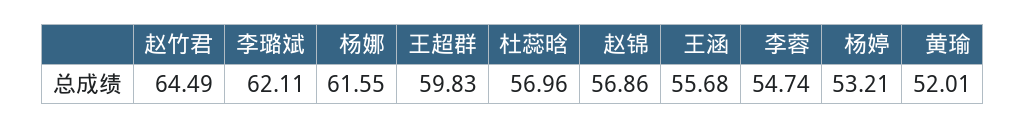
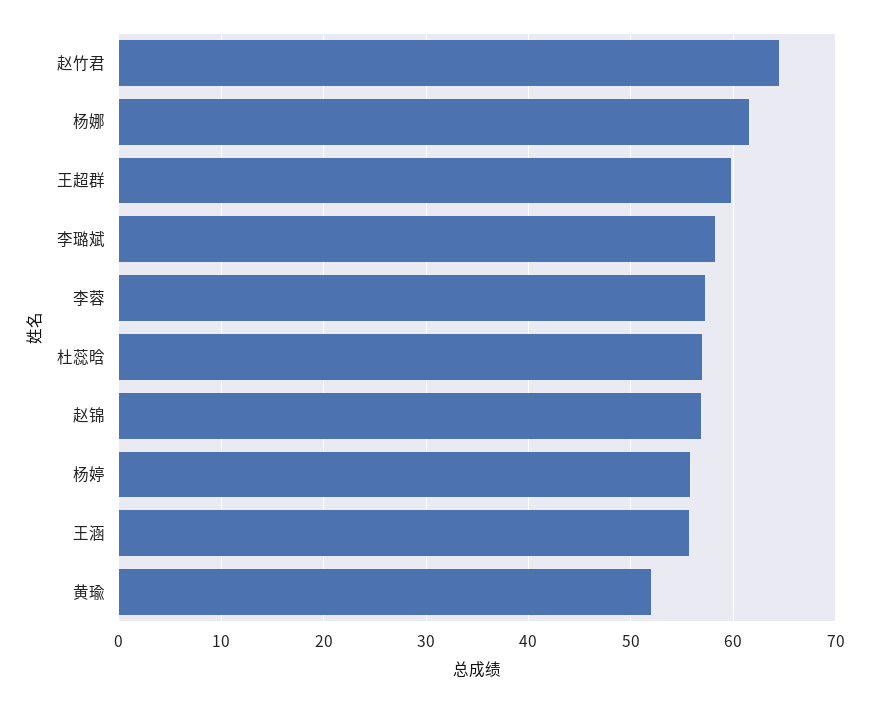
  {
    "赵竹君": 64.49,
-   "李璐斌": 62.11,
+   "李璐斌": 58,
    "杨娜": 61.55,
    "王超群": 59.83,
    "杜蕊晗": 56.96,
    "赵锦": 56.86,
    "王涵": 55.68,
-   "李蓉": 54.74,
+   "李蓉": 57,
-   "杨婷": 53.21,
+   "杨婷": 56,
    "黄瑜": 52.01
  }

